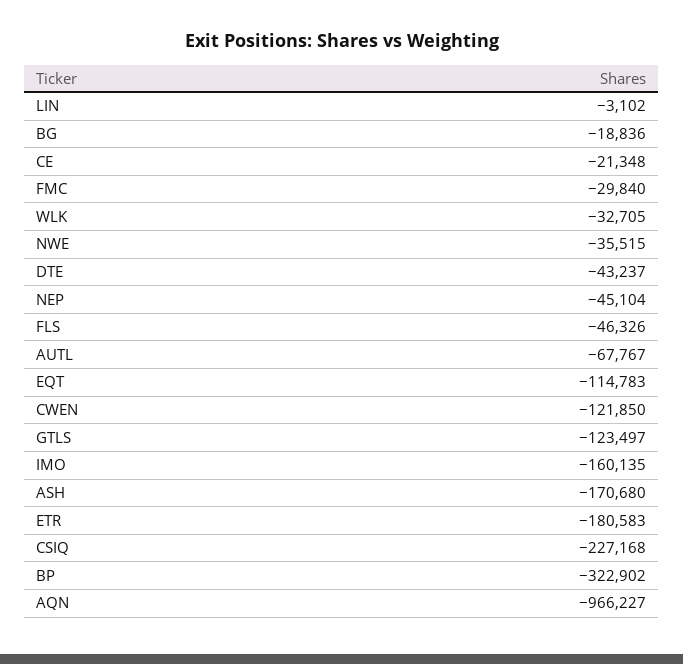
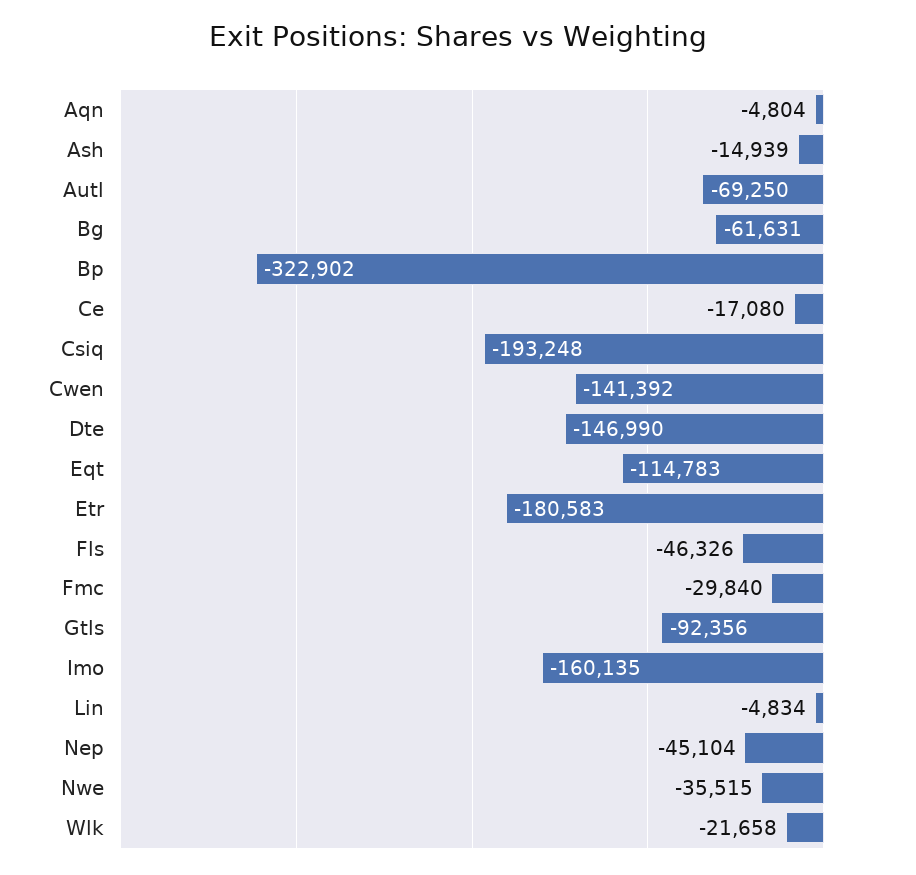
  {
-   "LIN": -3102,
+   "LIN": -4834,
-   "BG": -18836,
+   "BG": -61631,
-   "CE": -21348,
+   "CE": -17080,
    "FMC": -29840,
-   "WLK": -32705,
+   "WLK": -21658,
    "NWE": -35515,
-   "DTE": -43237,
+   "DTE": -146990,
    "NEP": -45104,
    "FLS": -46326,
-   "AUTL": -67767,
+   "AUTL": -69250,
    "EQT": -114783,
-   "CWEN": -121850,
+   "CWEN": -141392,
-   "GTLS": -123497,
+   "GTLS": -92356,
    "IMO": -160135,
-   "ASH": -170680,
+   "ASH": -14939,
    "ETR": -180583,
-   "CSIQ": -227168,
+   "CSIQ": -193248,
    "BP": -322902,
-   "AQN": -966227
+   "AQN": -4804
  }

